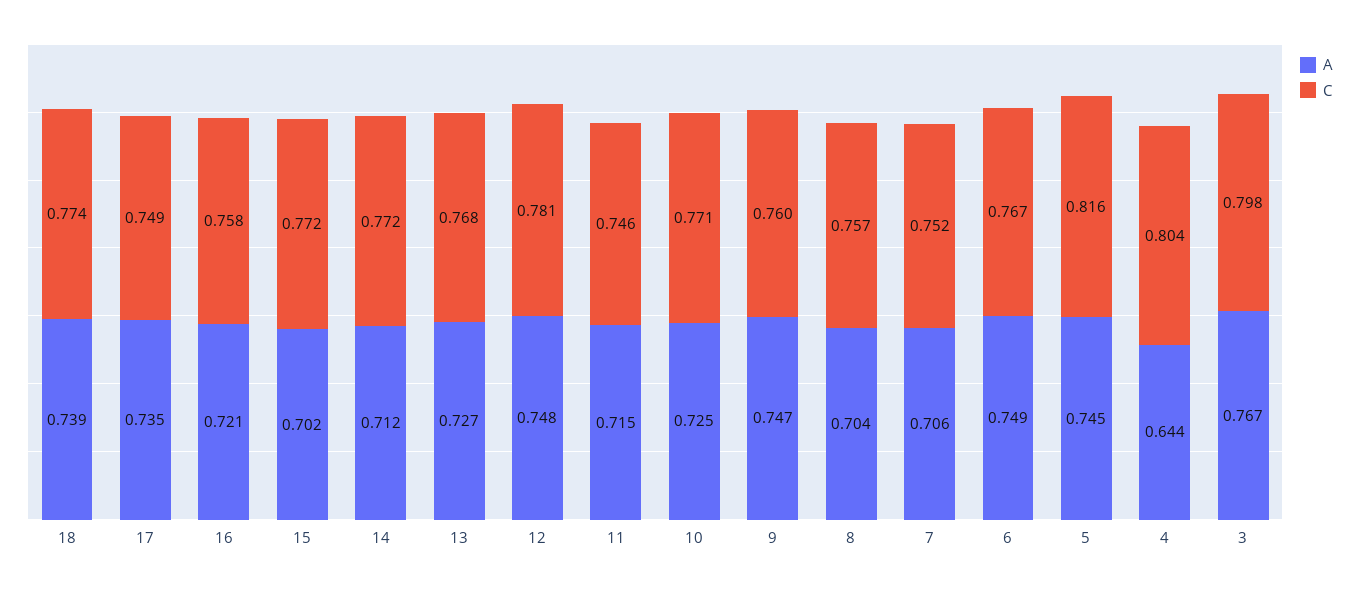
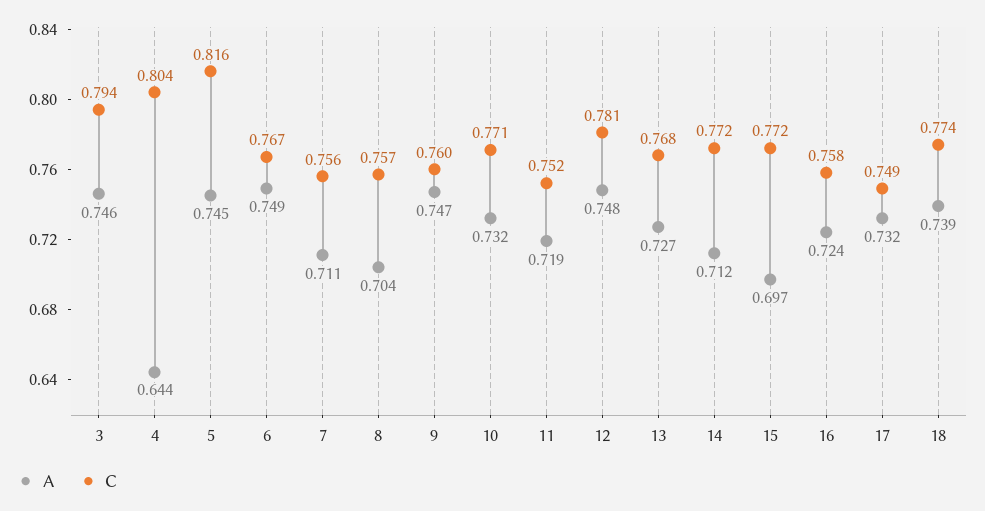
  {
    "A": {
      "18": 0.739,
-     "17": 0.735,
+     "17": 0.732,
-     "16": 0.721,
+     "16": 0.724,
-     "15": 0.702,
+     "15": 0.697,
      "14": 0.712,
      "13": 0.727,
      "12": 0.748,
-     "11": 0.715,
+     "11": 0.719,
-     "10": 0.725,
+     "10": 0.732,
      "9": 0.747,
      "8": 0.704,
-     "7": 0.706,
+     "7": 0.711,
      "6": 0.749,
      "5": 0.745,
      "4": 0.644,
-     "3": 0.767
+     "3": 0.746
    },
    "C": {
      "18": 0.774,
      "17": 0.749,
      "16": 0.758,
      "15": 0.772,
      "14": 0.772,
      "13": 0.768,
      "12": 0.781,
-     "11": 0.746,
+     "11": 0.752,
      "10": 0.771,
      "9": 0.76,
      "8": 0.757,
-     "7": 0.752,
+     "7": 0.756,
      "6": 0.767,
      "5": 0.816,
      "4": 0.804,
-     "3": 0.798
+     "3": 0.794
    }
  }

